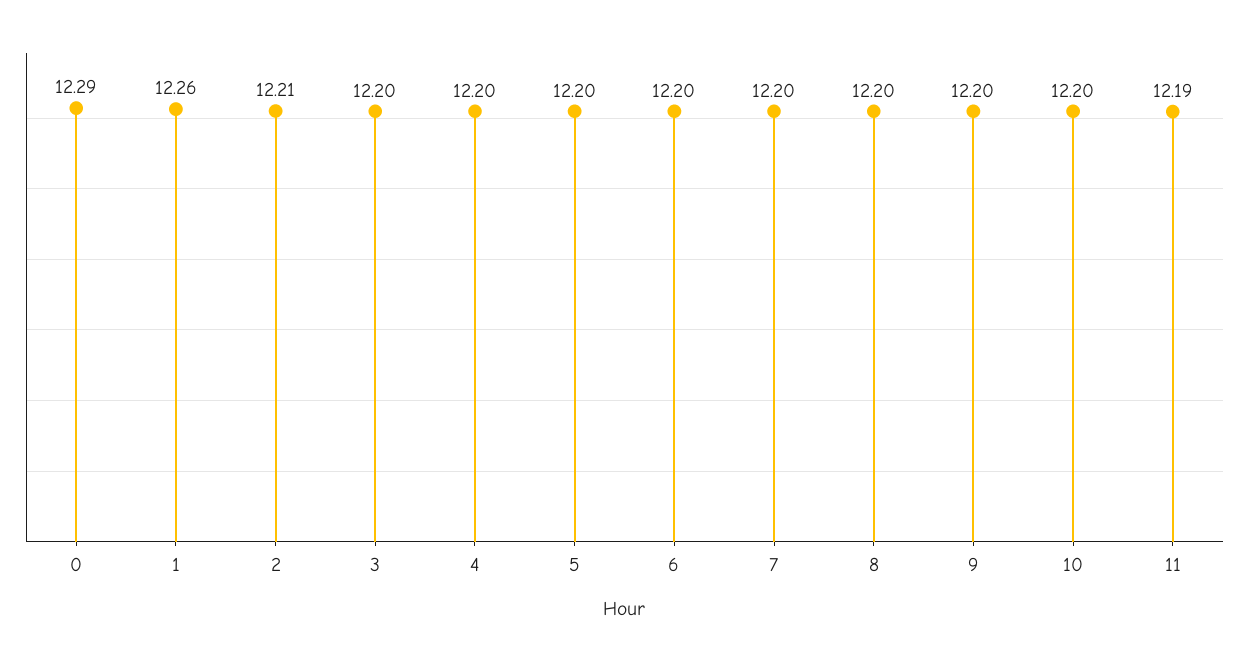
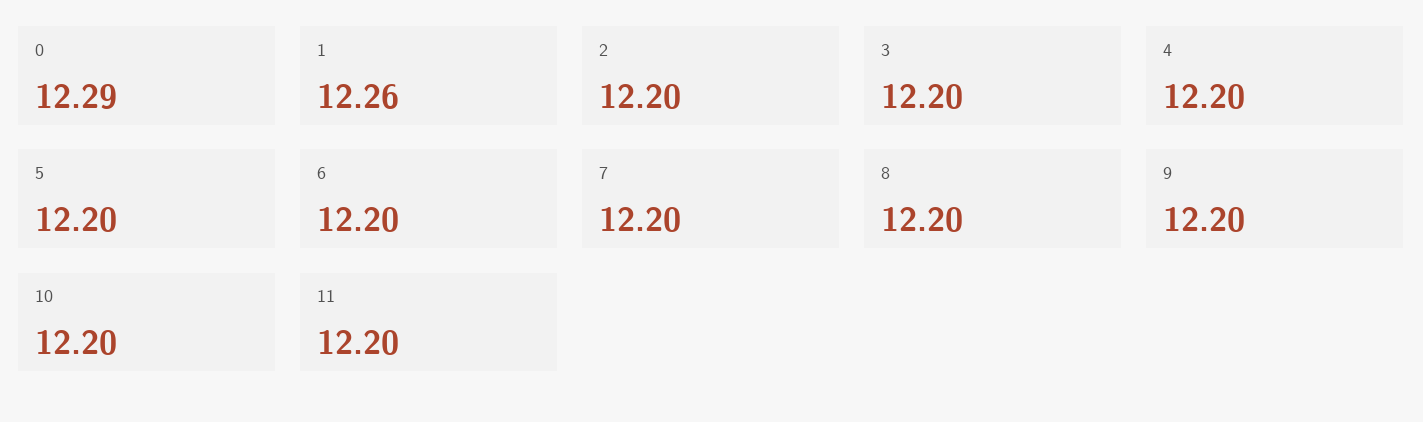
  {
    "0": 12.29,
    "1": 12.26,
-   "2": 12.21,
+   "2": 12.2,
    "3": 12.2,
    "4": 12.2,
    "5": 12.2,
    "6": 12.2,
    "7": 12.2,
    "8": 12.2,
    "9": 12.2,
    "10": 12.2,
-   "11": 12.19
+   "11": 12.2
  }

